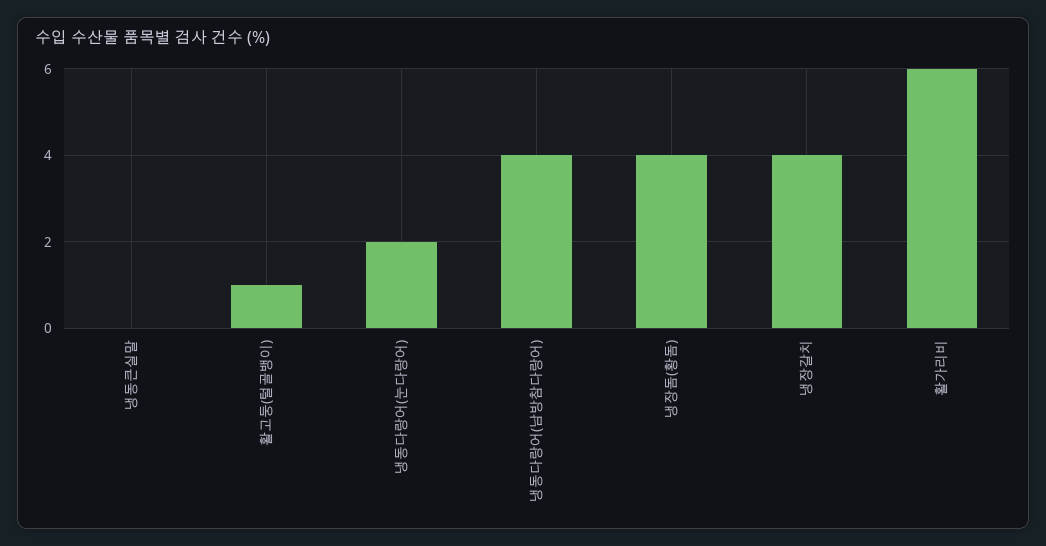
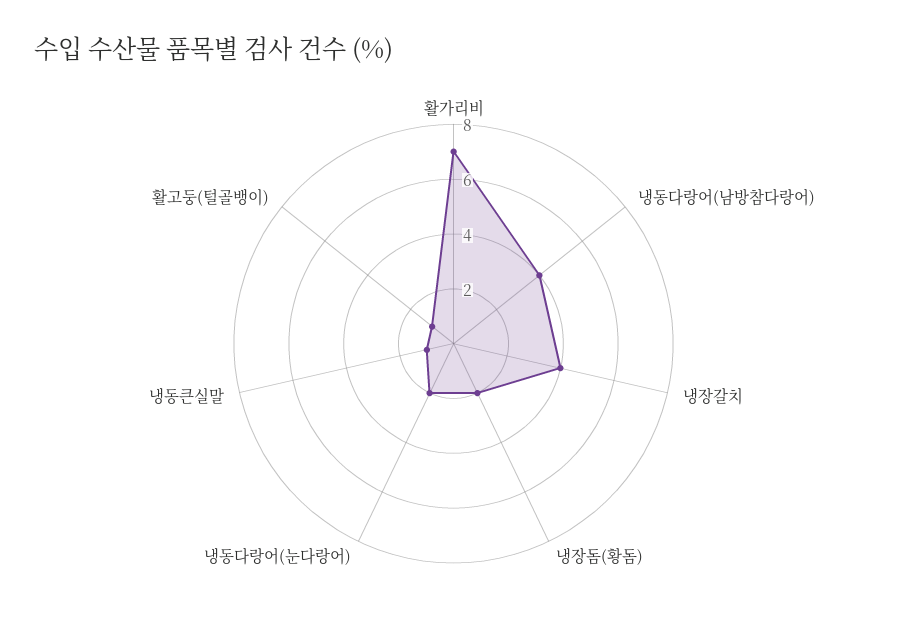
  {
-   "냉동큰실말": 0,
+   "냉동큰실말": 1,
    "활고둥(털골뱅이)": 1,
    "냉동다랑어(눈다랑어)": 2,
    "냉동다랑어(남방참다랑어)": 4,
-   "냉장돔(황돔)": 4,
+   "냉장돔(황돔)": 2,
    "냉장갈치": 4,
-   "활가리비": 6
+   "활가리비": 7
  }

